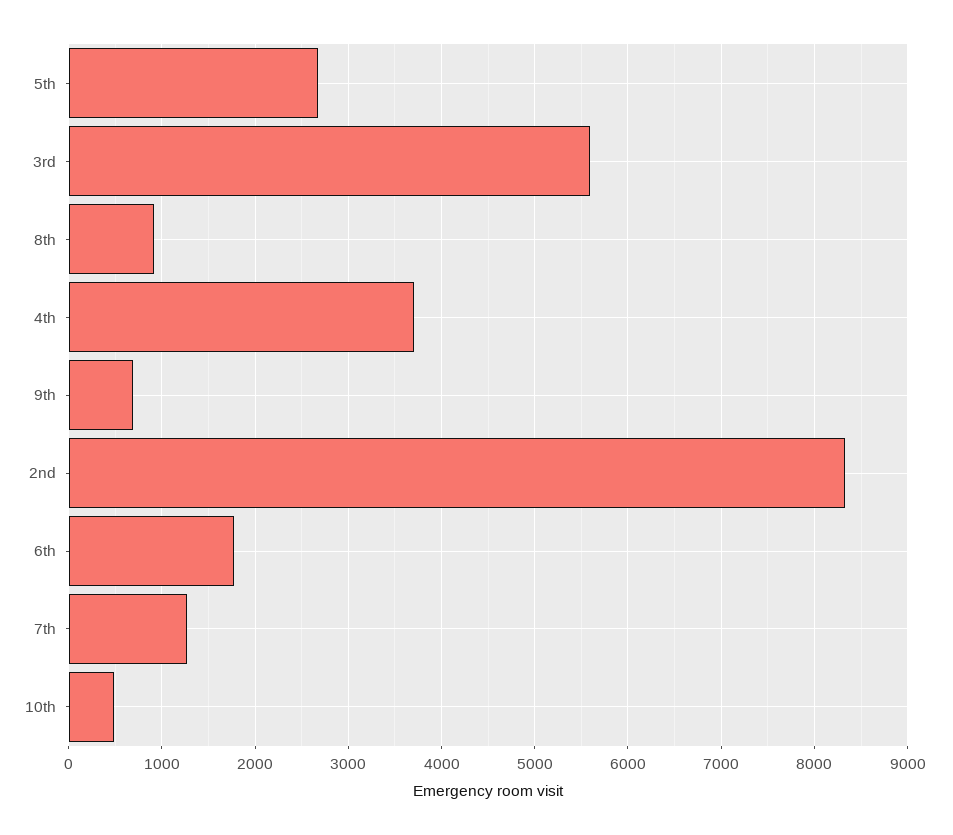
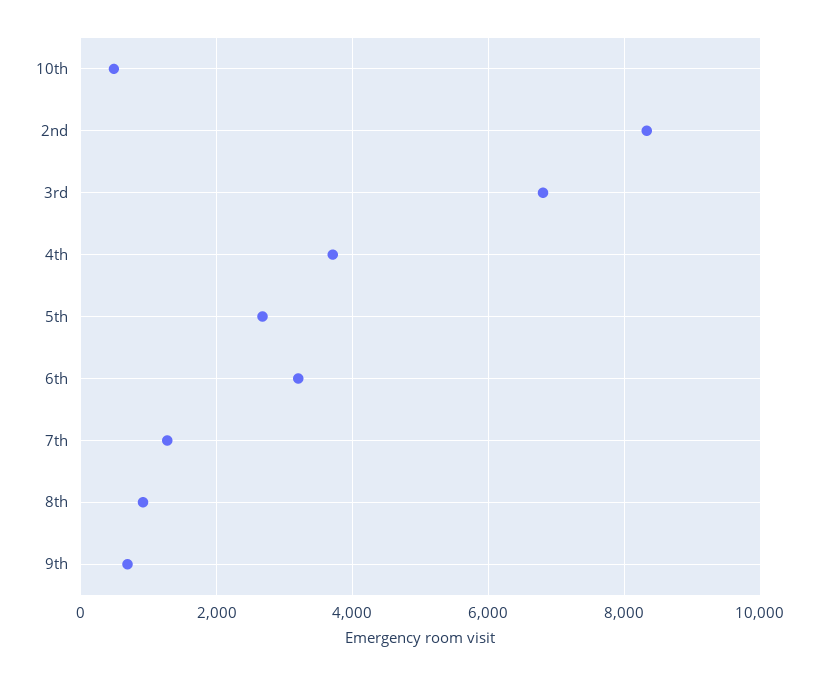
  {
    "5th": 2700,
-   "3rd": 5600,
+   "3rd": 6800,
    "8th": 900,
    "4th": 3700,
    "9th": 700,
    "2nd": 8300,
-   "6th": 1800,
+   "6th": 3200,
    "7th": 1300,
    "10th": 500
  }

